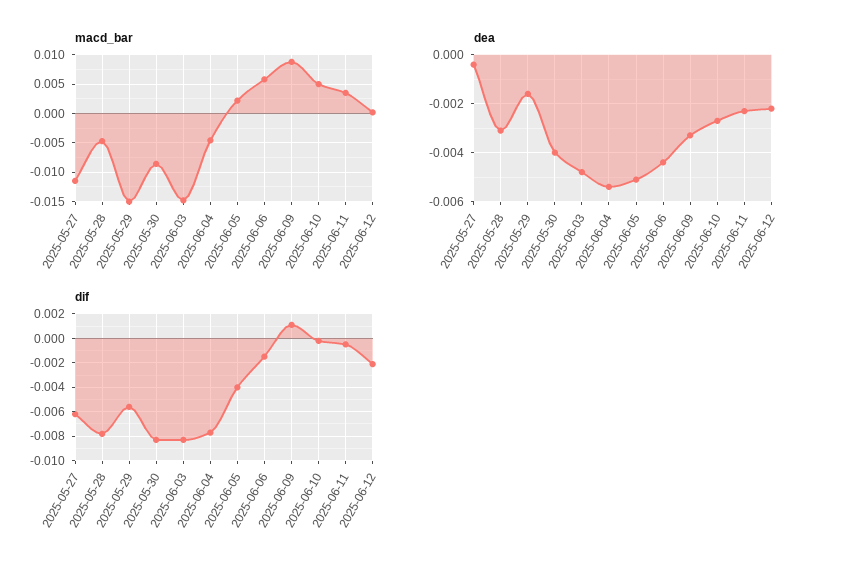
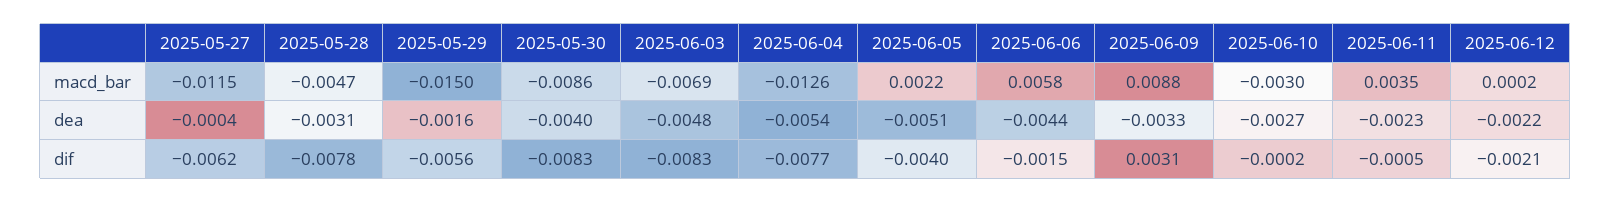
  {
    "macd_bar": {
      "2025-05-27": -0.0115,
      "2025-05-28": -0.0047,
      "2025-05-29": -0.015,
      "2025-05-30": -0.0086,
-     "2025-06-03": -0.015,
+     "2025-06-03": -0.0069,
-     "2025-06-04": -0.005,
+     "2025-06-04": -0.0126,
      "2025-06-05": 0.0022,
      "2025-06-06": 0.0058,
      "2025-06-09": 0.0088,
-     "2025-06-10": 0.005,
+     "2025-06-10": -0.003,
      "2025-06-11": 0.0035,
      "2025-06-12": 0.0002
    },
    "dea": {
      "2025-05-27": -0.0004,
      "2025-05-28": -0.0031,
      "2025-05-29": -0.0016,
      "2025-05-30": -0.004,
      "2025-06-03": -0.0048,
      "2025-06-04": -0.0054,
      "2025-06-05": -0.0051,
      "2025-06-06": -0.0044,
      "2025-06-09": -0.0033,
      "2025-06-10": -0.0027,
      "2025-06-11": -0.0023,
      "2025-06-12": -0.0022
    },
    "dif": {
      "2025-05-27": -0.0062,
      "2025-05-28": -0.0078,
      "2025-05-29": -0.0056,
      "2025-05-30": -0.0083,
      "2025-06-03": -0.0083,
      "2025-06-04": -0.0077,
      "2025-06-05": -0.004,
      "2025-06-06": -0.0015,
-     "2025-06-09": 0.001,
+     "2025-06-09": 0.0031,
      "2025-06-10": -0.0002,
      "2025-06-11": -0.0005,
      "2025-06-12": -0.0021
    }
  }

